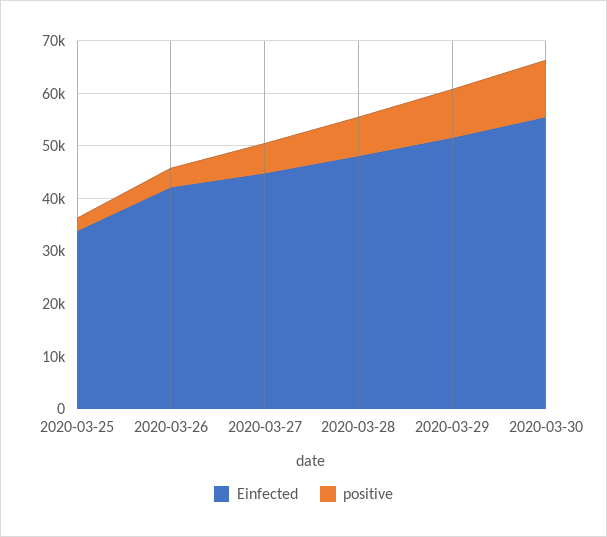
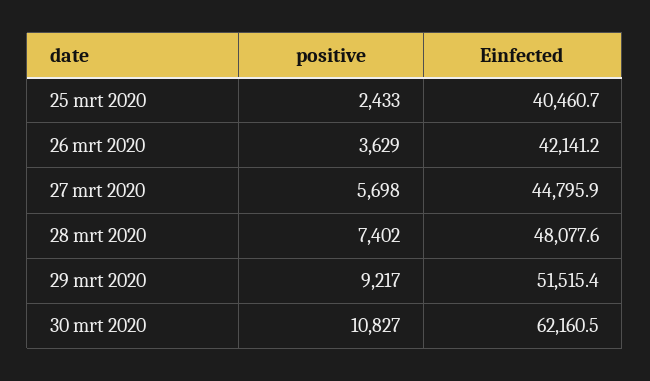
  {
    "Einfected": {
-     "2020-03-25": 34000,
+     "2020-03-25": 40460.7,
      "2020-03-26": 42141.2,
      "2020-03-27": 44795.9,
      "2020-03-28": 48077.6,
      "2020-03-29": 51515.4,
-     "2020-03-30": 56000
+     "2020-03-30": 62160.5
    },
    "positive": {
      "2020-03-25": 2433,
      "2020-03-26": 3629,
      "2020-03-27": 5698,
      "2020-03-28": 7402,
      "2020-03-29": 9217,
      "2020-03-30": 10827
    }
  }

